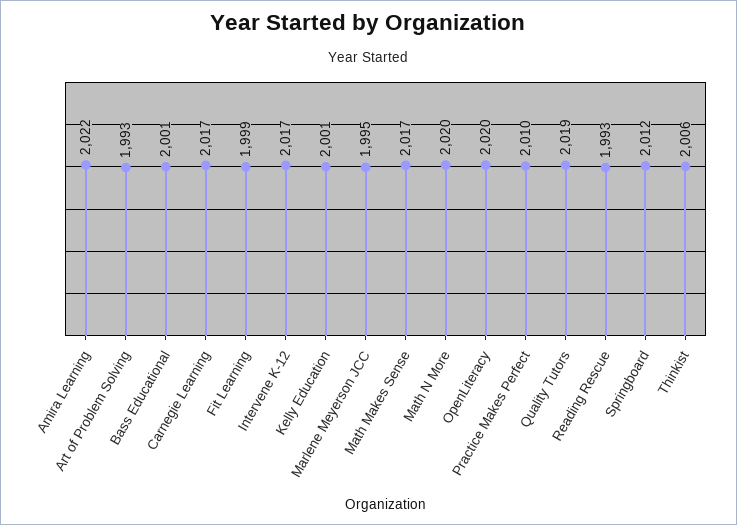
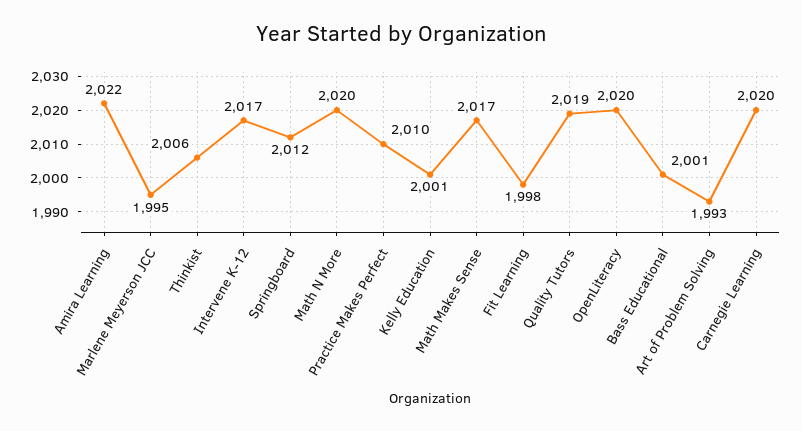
  {
    "Amira Learning": 2022,
    "Art of Problem Solving": 1993,
    "Bass Educational": 2001,
-   "Carnegie Learning": 2017,
+   "Carnegie Learning": 2020,
-   "Fit Learning": 1999,
+   "Fit Learning": 1998,
    "Intervene K-12": 2017,
    "Kelly Education": 2001,
    "Marlene Meyerson JCC": 1995,
    "Math Makes Sense": 2017,
    "Math N More": 2020,
    "OpenLiteracy": 2020,
    "Practice Makes Perfect": 2010,
    "Quality Tutors": 2019,
-   "Reading Rescue": 1993,
    "Springboard": 2012,
    "Thinkist": 2006
  }

